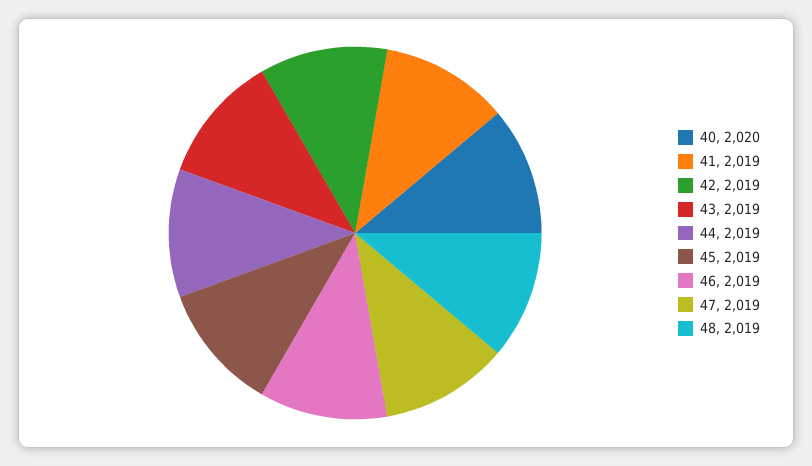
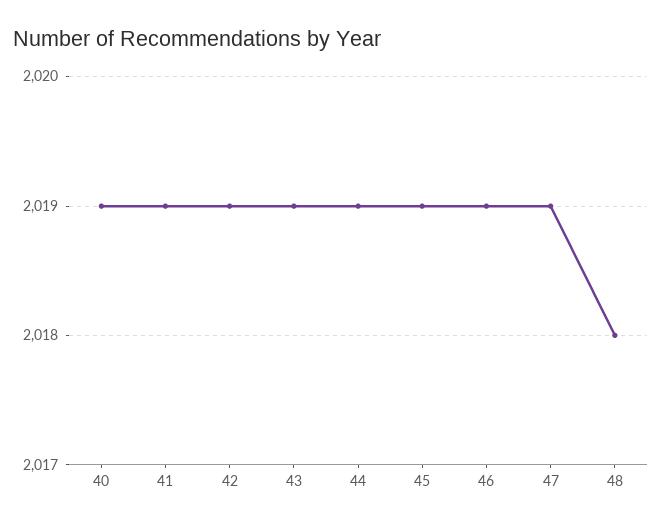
  {
-   "40": 2020,
+   "40": 2019,
    "41": 2019,
    "42": 2019,
    "43": 2019,
    "44": 2019,
    "45": 2019,
    "46": 2019,
    "47": 2019,
-   "48": 2019
+   "48": 2018
  }

